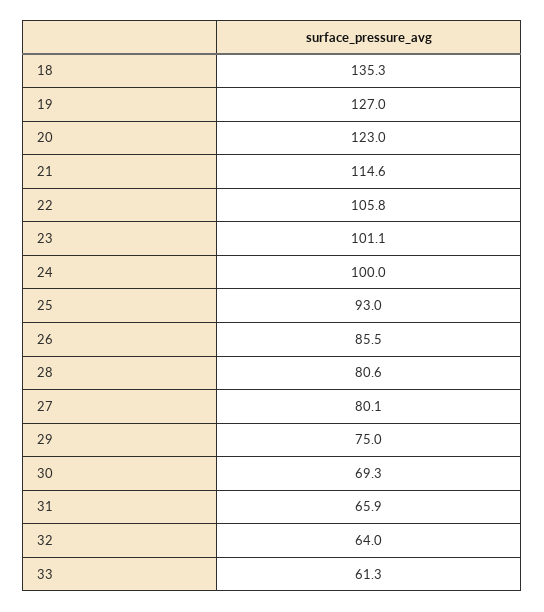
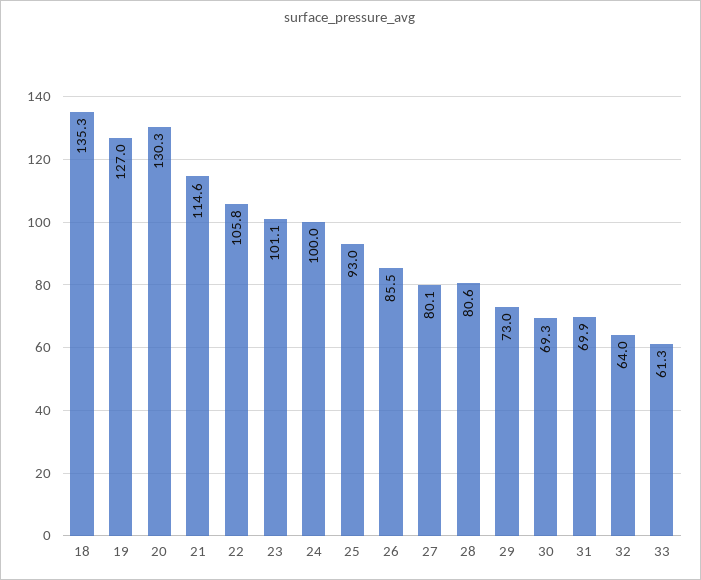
  {
    "18": 135.3,
    "19": 127,
-   "20": 123,
+   "20": 130.3,
    "21": 114.6,
    "22": 105.8,
    "23": 101.1,
    "24": 100,
    "25": 93,
    "26": 85.5,
    "28": 80.6,
    "27": 80.1,
-   "29": 75,
+   "29": 73,
    "30": 69.3,
-   "31": 65.9,
+   "31": 69.9,
    "32": 64,
    "33": 61.3
  }

